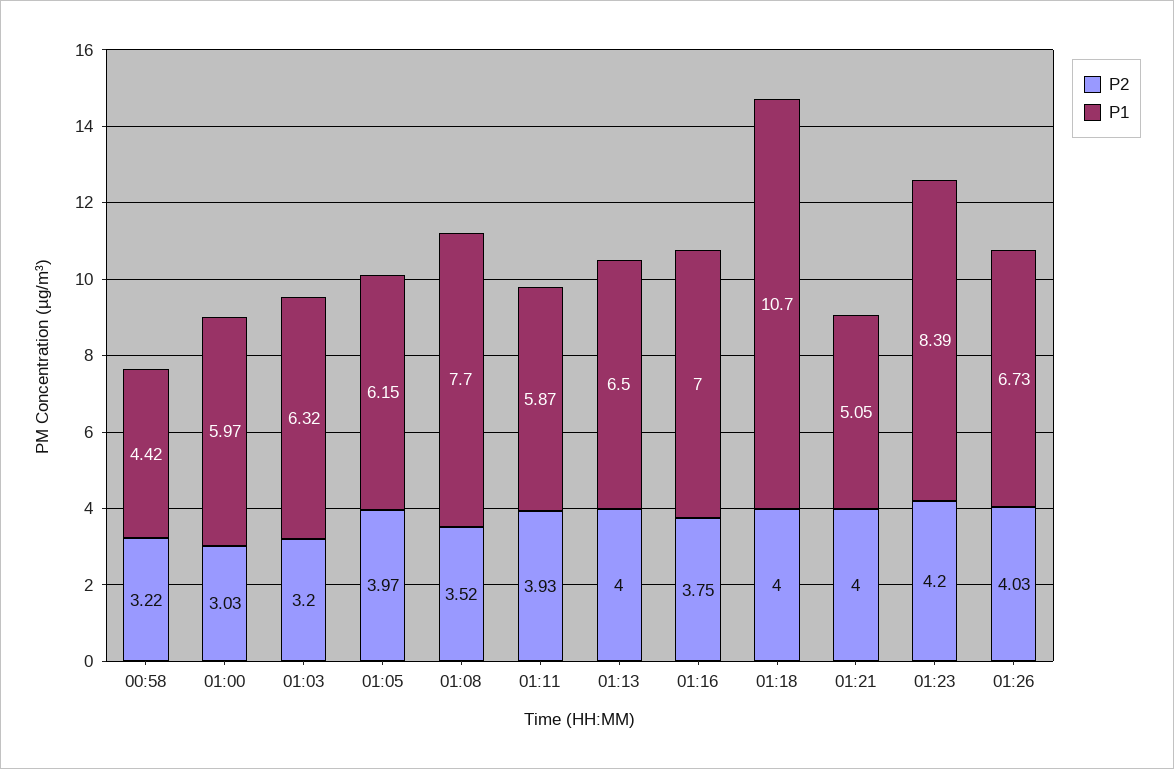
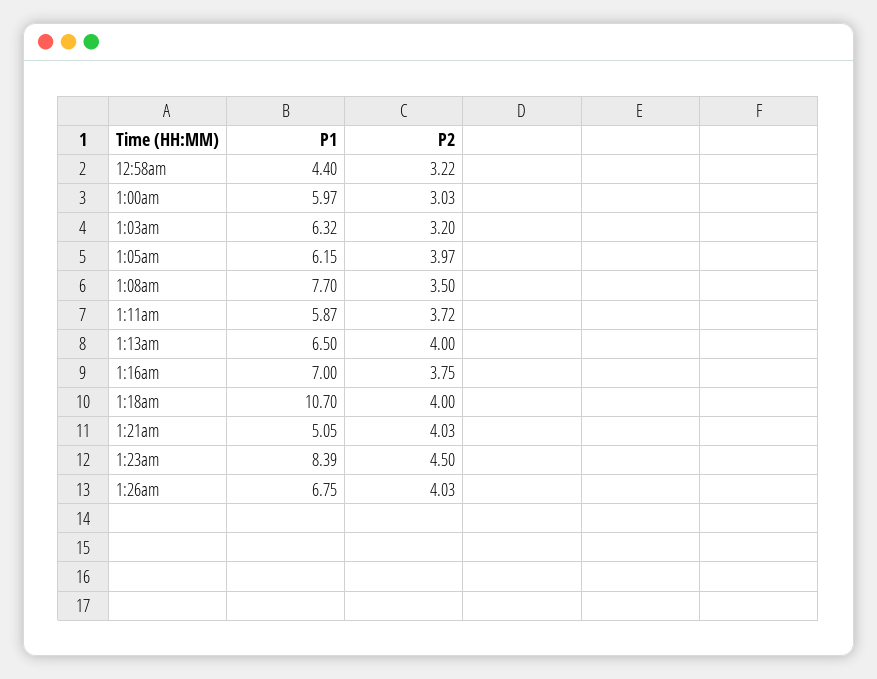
  {
    "P2": {
      "00:58": 3.22,
      "01:00": 3.03,
      "01:03": 3.2,
      "01:05": 3.97,
-     "01:08": 3.52,
+     "01:08": 3.5,
-     "01:11": 3.93,
+     "01:11": 3.72,
      "01:13": 4,
      "01:16": 3.75,
      "01:18": 4,
-     "01:21": 4,
+     "01:21": 4.03,
-     "01:23": 4.2,
+     "01:23": 4.5,
      "01:26": 4.03
    },
    "P1": {
-     "00:58": 4.42,
+     "00:58": 4.4,
      "01:00": 5.97,
      "01:03": 6.32,
      "01:05": 6.15,
      "01:08": 7.7,
      "01:11": 5.87,
      "01:13": 6.5,
      "01:16": 7,
      "01:18": 10.7,
      "01:21": 5.05,
      "01:23": 8.39,
-     "01:26": 6.73
+     "01:26": 6.75
    }
  }

